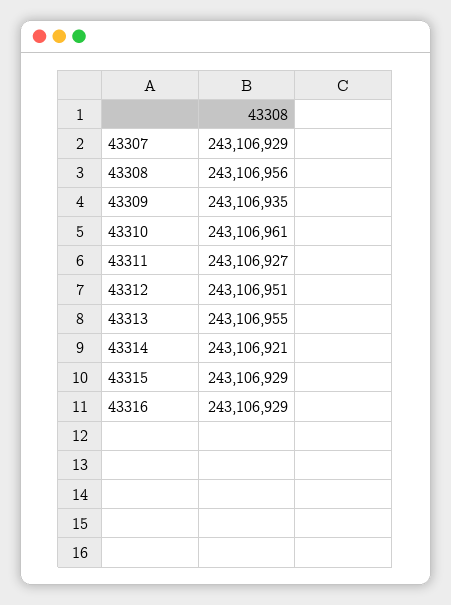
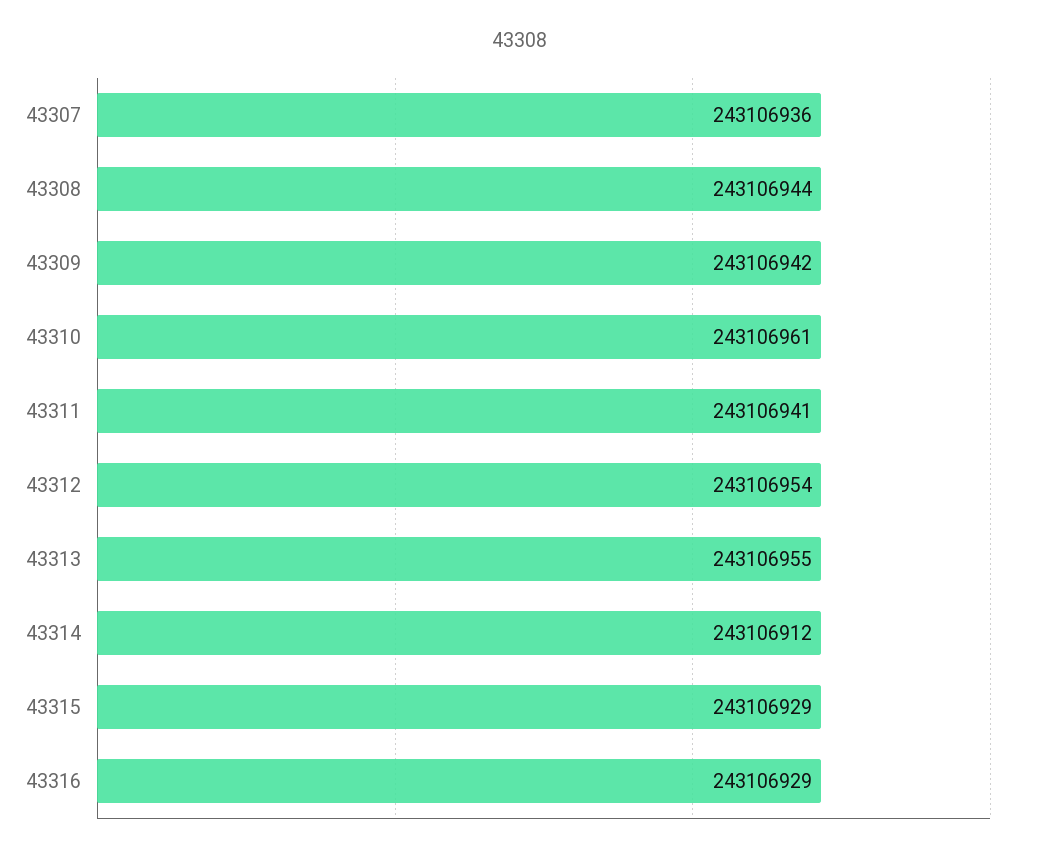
  {
-   "43307": 243106929,
+   "43307": 243106936,
-   "43308": 243106956,
+   "43308": 243106944,
-   "43309": 243106935,
+   "43309": 243106942,
    "43310": 243106961,
-   "43311": 243106927,
+   "43311": 243106941,
-   "43312": 243106951,
+   "43312": 243106954,
    "43313": 243106955,
-   "43314": 243106921,
+   "43314": 243106912,
    "43315": 243106929,
    "43316": 243106929
  }

